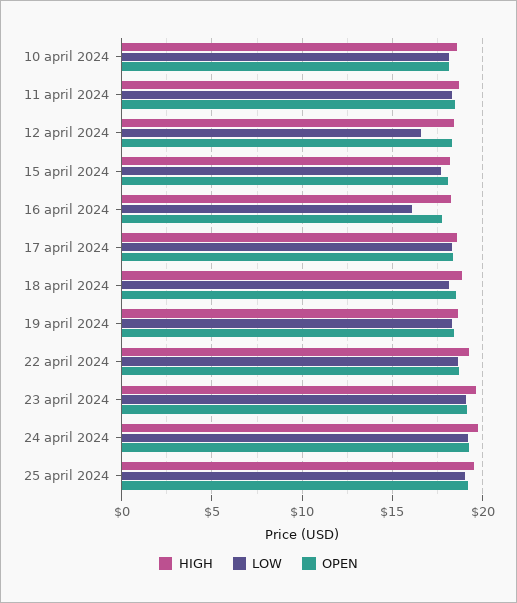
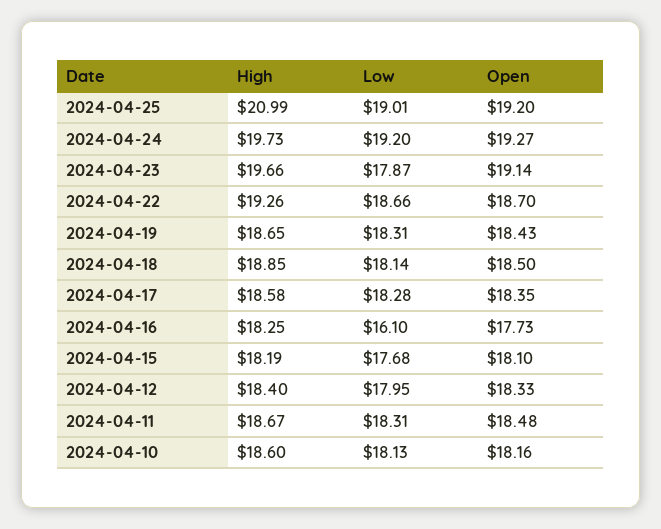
  {
    "HIGH": {
      "10 april 2024": 18.6,
      "11 april 2024": 18.67,
      "12 april 2024": 18.4,
      "15 april 2024": 18.19,
      "16 april 2024": 18.25,
      "17 april 2024": 18.58,
      "18 april 2024": 18.85,
      "19 april 2024": 18.65,
      "22 april 2024": 19.26,
      "23 april 2024": 19.66,
      "24 april 2024": 19.73,
-     "25 april 2024": 19.5
+     "25 april 2024": 20.99
    },
    "LOW": {
      "10 april 2024": 18.13,
      "11 april 2024": 18.31,
-     "12 april 2024": 16.5,
+     "12 april 2024": 17.95,
      "15 april 2024": 17.68,
      "16 april 2024": 16.1,
      "17 april 2024": 18.28,
      "18 april 2024": 18.14,
      "19 april 2024": 18.31,
      "22 april 2024": 18.66,
-     "23 april 2024": 19,
+     "23 april 2024": 17.87,
      "24 april 2024": 19.2,
      "25 april 2024": 19.01
    },
    "OPEN": {
      "10 april 2024": 18.16,
      "11 april 2024": 18.48,
      "12 april 2024": 18.33,
      "15 april 2024": 18.1,
      "16 april 2024": 17.73,
      "17 april 2024": 18.35,
      "18 april 2024": 18.5,
      "19 april 2024": 18.43,
      "22 april 2024": 18.7,
      "23 april 2024": 19.14,
      "24 april 2024": 19.27,
      "25 april 2024": 19.2
    }
  }

